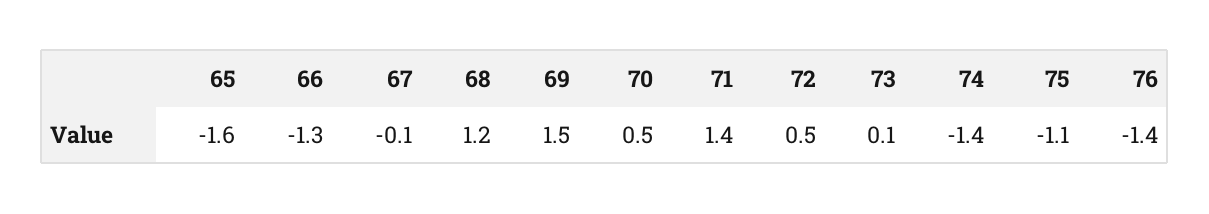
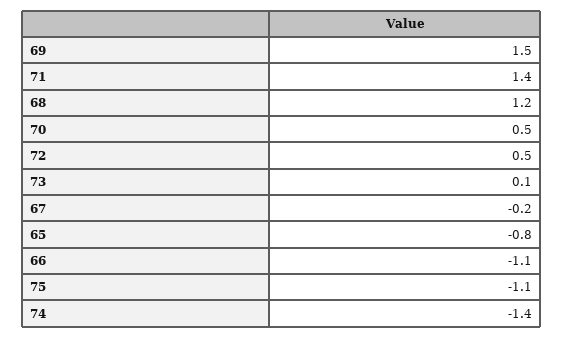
  {
-   "65": -1.6,
+   "65": -0.8,
-   "66": -1.3,
+   "66": -1.1,
-   "67": -0.1,
+   "67": -0.2,
    "68": 1.2,
    "69": 1.5,
    "70": 0.5,
    "71": 1.4,
    "72": 0.5,
    "73": 0.1,
    "74": -1.4,
-   "75": -1.1,
+   "75": -1.1
-   "76": -1.4
  }

